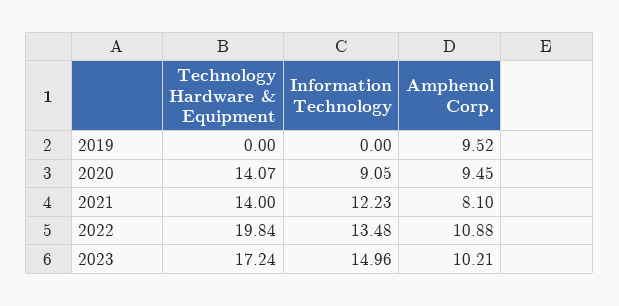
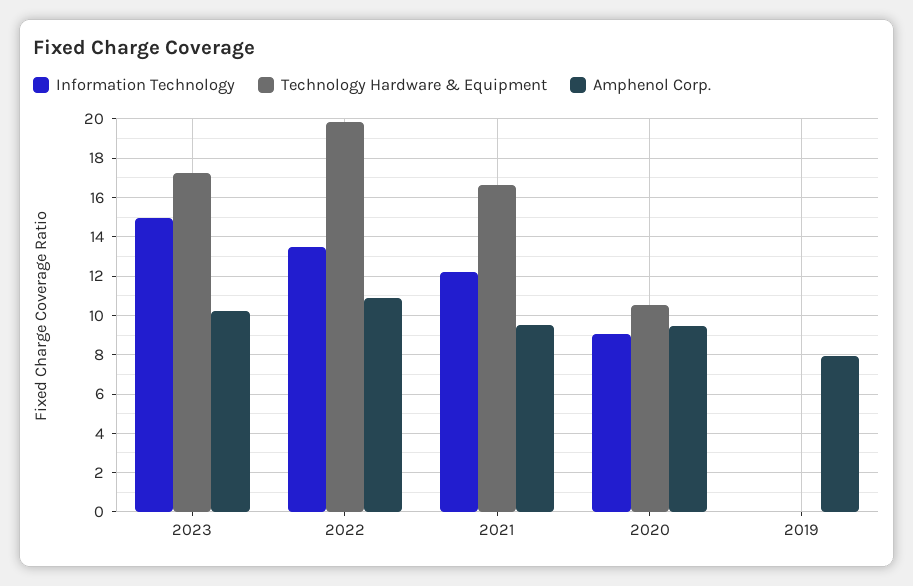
  {
    "Technology Hardware & Equipment": {
      "2019": 0,
-     "2020": 14.07,
+     "2020": 10.5,
-     "2021": 14,
+     "2021": 16.5,
      "2022": 19.84,
      "2023": 17.24
    },
    "Information Technology": {
      "2019": 0,
      "2020": 9.05,
      "2021": 12.23,
      "2022": 13.48,
      "2023": 14.96
    },
    "Amphenol Corp.": {
-     "2019": 9.52,
+     "2019": 8,
      "2020": 9.45,
-     "2021": 8.1,
+     "2021": 9.5,
      "2022": 10.88,
      "2023": 10.21
    }
  }

